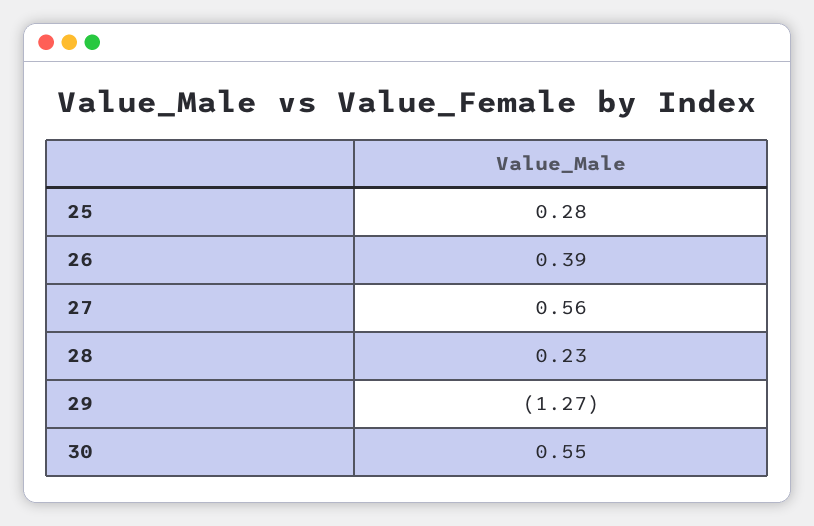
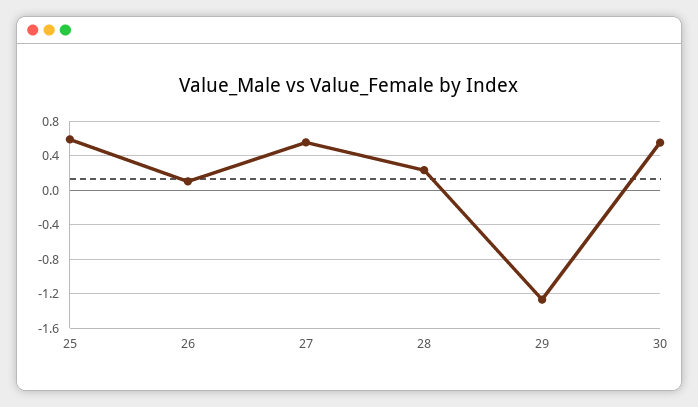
  {
-   "25": 0.28,
+   "25": 0.6,
-   "26": 0.39,
+   "26": 0.1,
    "27": 0.56,
    "28": 0.23,
    "29": -1.27,
    "30": 0.55
  }

